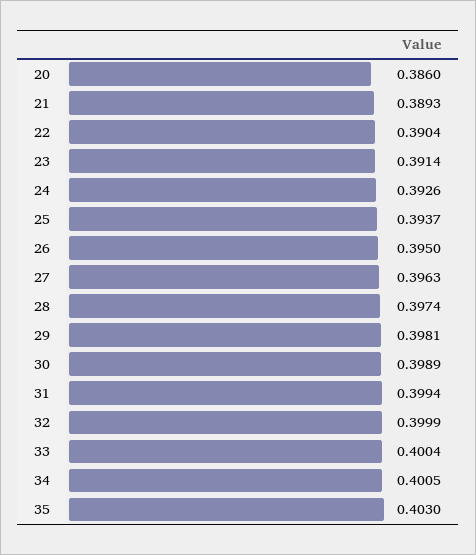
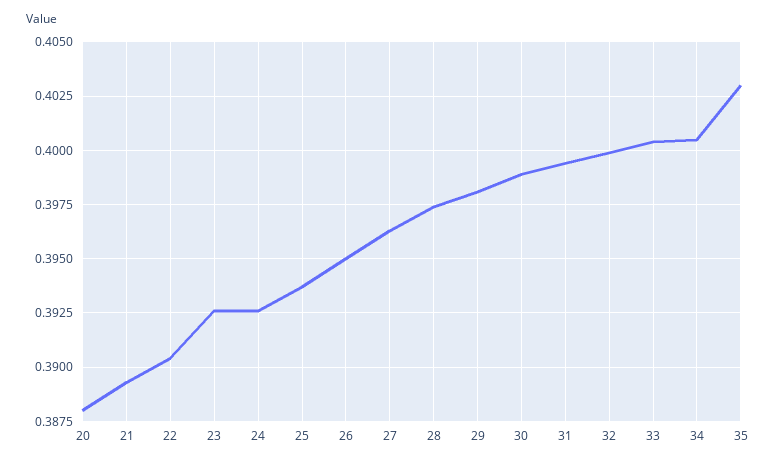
  {
-   "20": 0.386,
+   "20": 0.388,
    "21": 0.3893,
    "22": 0.3904,
-   "23": 0.3914,
+   "23": 0.3925,
    "24": 0.3926,
    "25": 0.3937,
    "26": 0.395,
    "27": 0.3963,
    "28": 0.3974,
    "29": 0.3981,
    "30": 0.3989,
    "31": 0.3994,
    "32": 0.3999,
    "33": 0.4004,
    "34": 0.4005,
    "35": 0.403
  }

